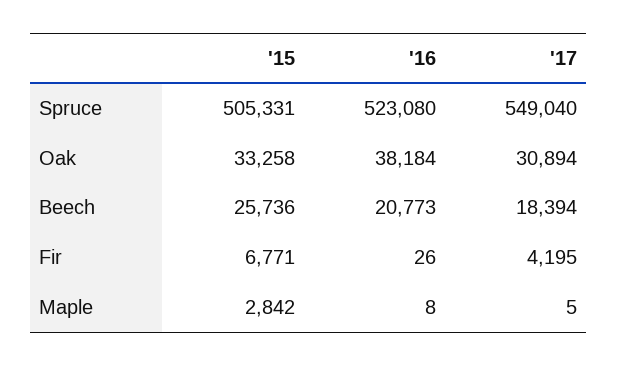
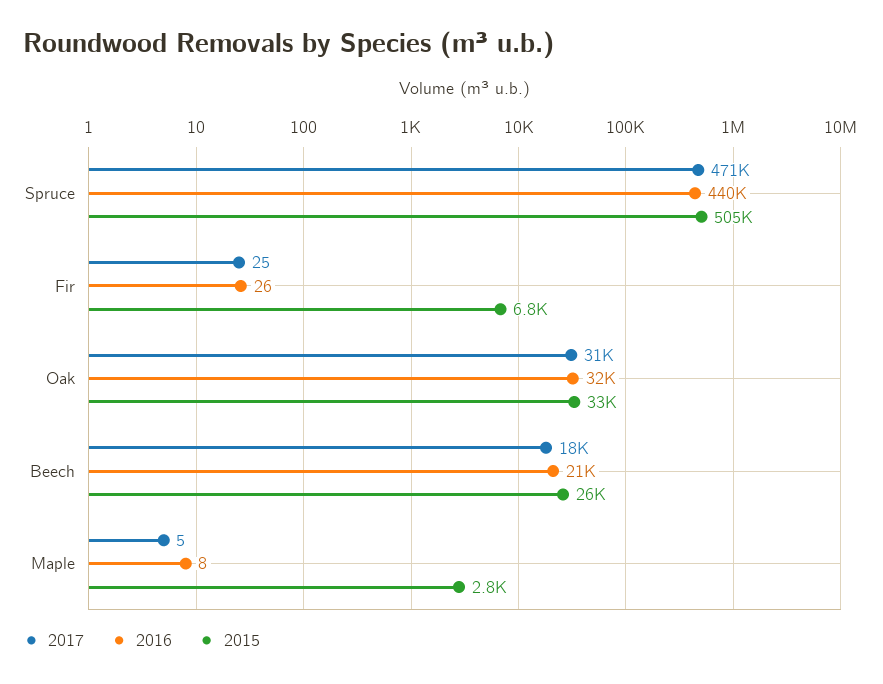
  {
    "'15": {
      "Spruce": 505331,
      "Oak": 33258,
      "Beech": 25736,
      "Fir": 6771,
      "Maple": 2842
    },
    "'16": {
-     "Spruce": 523080,
+     "Spruce": 440000,
-     "Oak": 38184,
+     "Oak": 32000,
      "Beech": 20773,
      "Fir": 26,
      "Maple": 8
    },
    "'17": {
-     "Spruce": 549040,
+     "Spruce": 471000,
      "Oak": 30894,
      "Beech": 18394,
-     "Fir": 4195,
+     "Fir": 25,
      "Maple": 5
    }
  }

